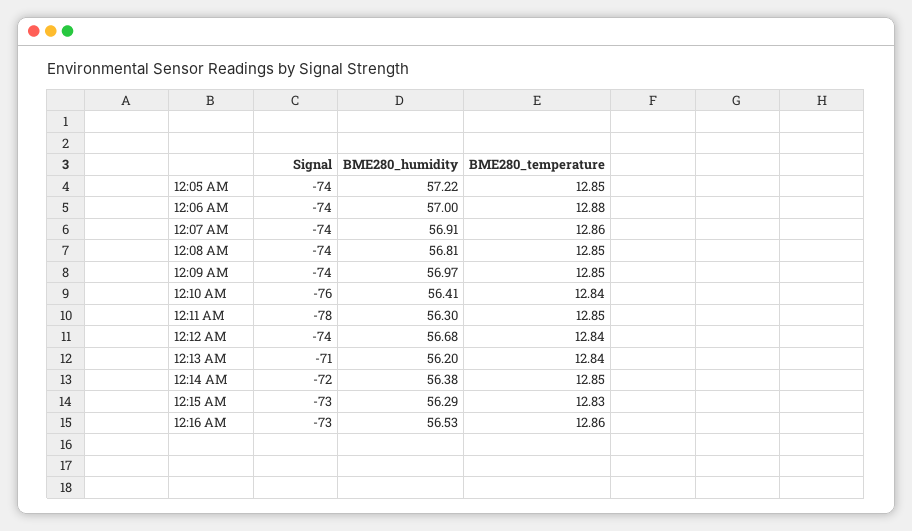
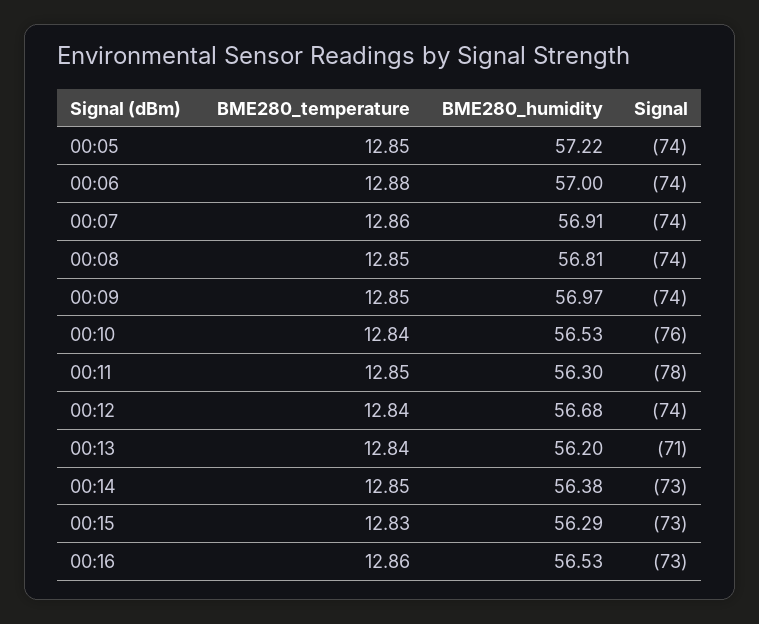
  {
    "Signal": {
      "12:05 AM": -74,
      "12:06 AM": -74,
      "12:07 AM": -74,
      "12:08 AM": -74,
      "12:09 AM": -74,
      "12:10 AM": -76,
      "12:11 AM": -78,
      "12:12 AM": -74,
      "12:13 AM": -71,
-     "12:14 AM": -72,
+     "12:14 AM": -73,
      "12:15 AM": -73,
      "12:16 AM": -73
    },
    "BME280_humidity": {
      "12:05 AM": 57.22,
      "12:06 AM": 57,
      "12:07 AM": 56.91,
      "12:08 AM": 56.81,
      "12:09 AM": 56.97,
-     "12:10 AM": 56.41,
+     "12:10 AM": 56.53,
      "12:11 AM": 56.3,
      "12:12 AM": 56.68,
      "12:13 AM": 56.2,
      "12:14 AM": 56.38,
      "12:15 AM": 56.29,
      "12:16 AM": 56.53
    },
    "BME280_temperature": {
      "12:05 AM": 12.85,
      "12:06 AM": 12.88,
      "12:07 AM": 12.86,
      "12:08 AM": 12.85,
      "12:09 AM": 12.85,
      "12:10 AM": 12.84,
      "12:11 AM": 12.85,
      "12:12 AM": 12.84,
      "12:13 AM": 12.84,
      "12:14 AM": 12.85,
      "12:15 AM": 12.83,
      "12:16 AM": 12.86
    }
  }

